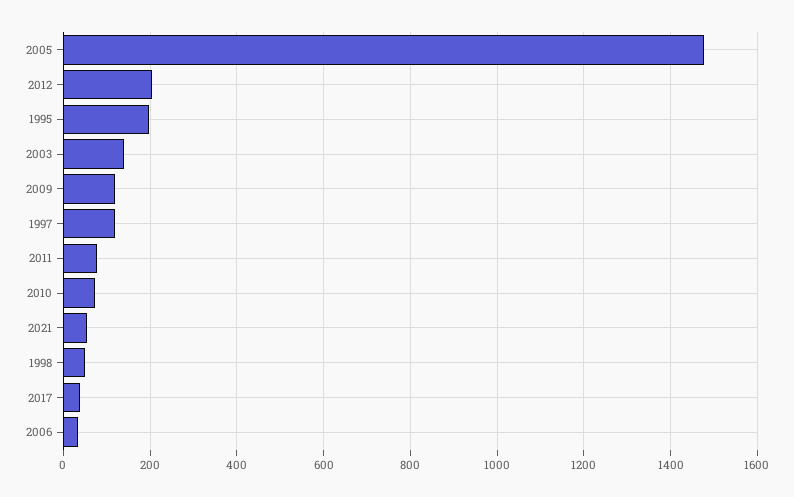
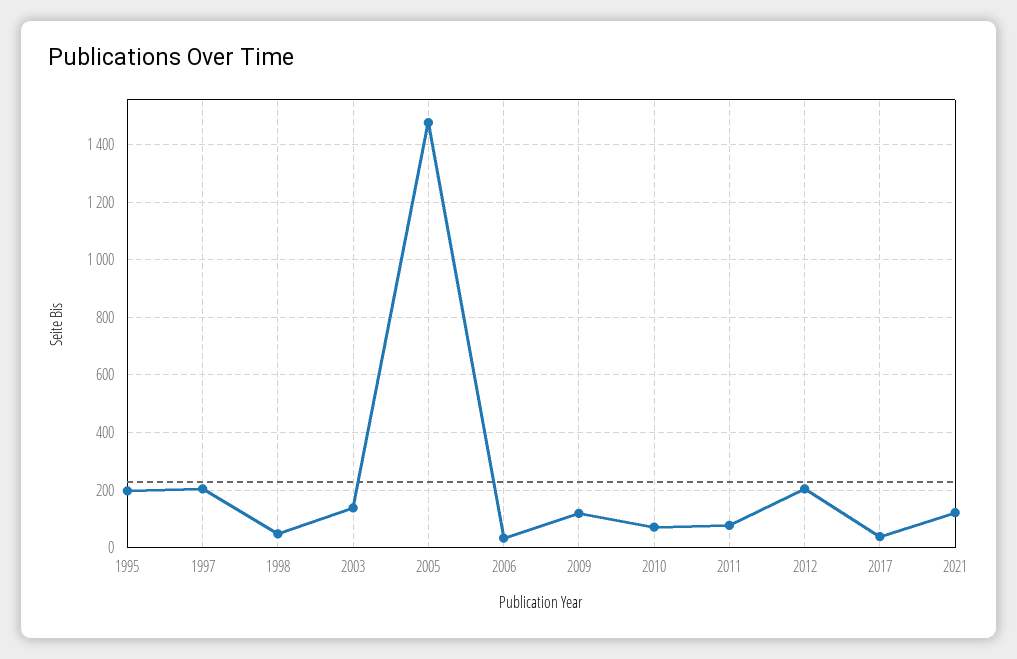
  {
    "2005": 1480,
    "2012": 200,
    "1995": 200,
    "2003": 140,
    "2009": 120,
-   "1997": 120,
+   "1997": 200,
    "2011": 80,
    "2010": 80,
-   "2021": 60,
+   "2021": 125,
    "1998": 40,
    "2017": 40,
    "2006": 40
  }

